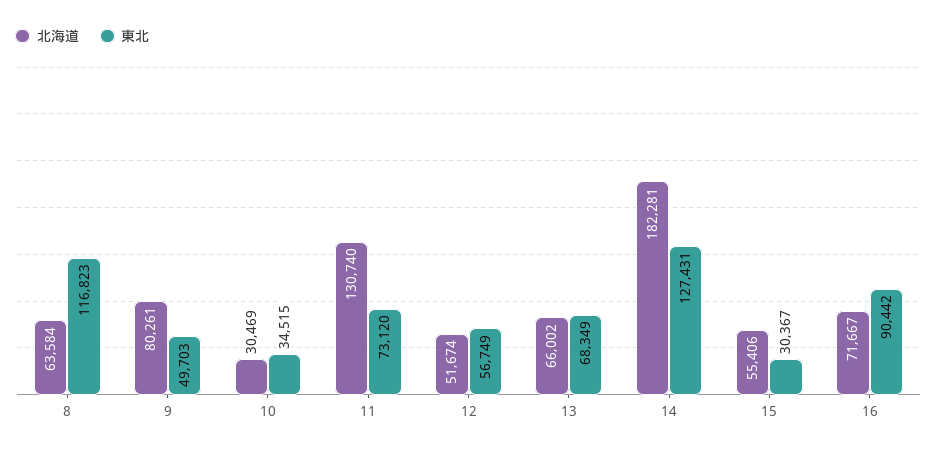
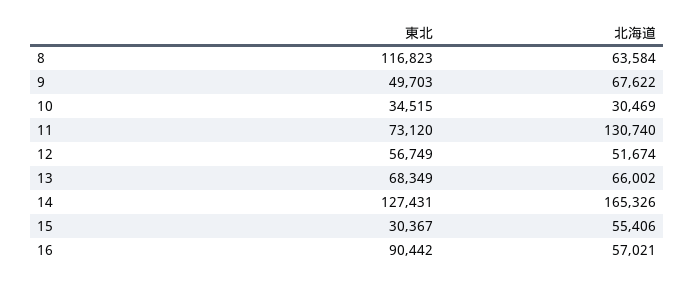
  {
    "北海道": {
      "8": 63584,
-     "9": 80261,
+     "9": 67622,
      "10": 30469,
      "11": 130740,
      "12": 51674,
      "13": 66002,
-     "14": 182281,
+     "14": 165326,
      "15": 55406,
-     "16": 71667
+     "16": 57021
    },
    "東北": {
      "8": 116823,
      "9": 49703,
      "10": 34515,
      "11": 73120,
      "12": 56749,
      "13": 68349,
      "14": 127431,
      "15": 30367,
      "16": 90442
    }
  }

